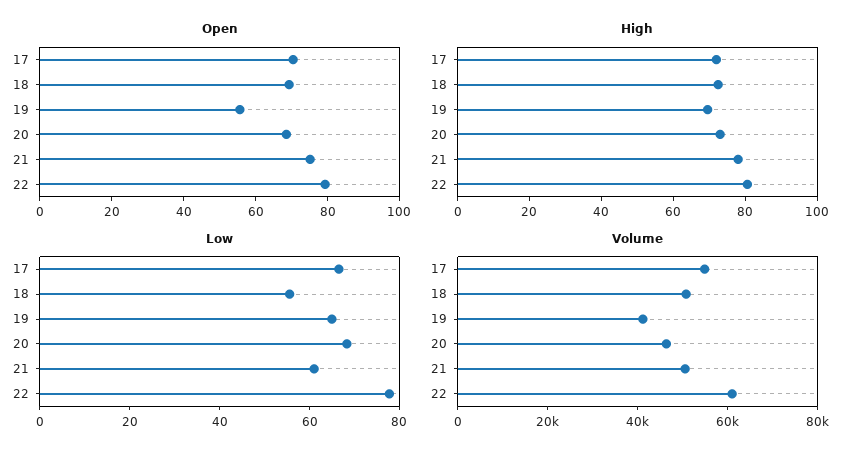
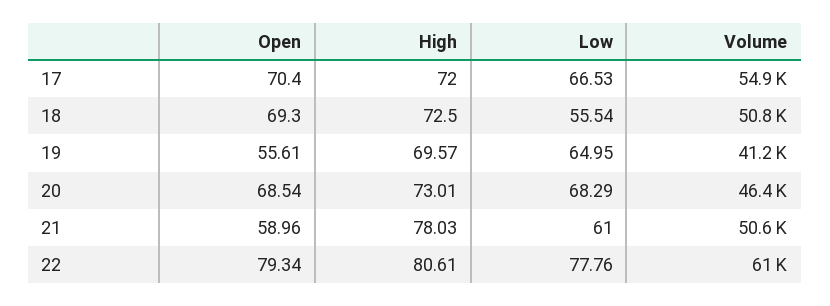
  {
    "Open": {
      "17": 70.4,
      "18": 69.3,
      "19": 55.61,
      "20": 68.54,
-     "21": 75,
+     "21": 58.96,
      "22": 79.34
    },
    "High": {
      "17": 72,
      "18": 72.5,
      "19": 69.57,
      "20": 73.01,
      "21": 78.03,
      "22": 80.61
    },
    "Low": {
      "17": 66.53,
      "18": 55.54,
      "19": 64.95,
      "20": 68.29,
      "21": 61,
      "22": 77.76
    },
    "Volume": {
      "17": 54900,
      "18": 50800,
      "19": 41200,
      "20": 46400,
      "21": 50600,
      "22": 61000
    }
  }

